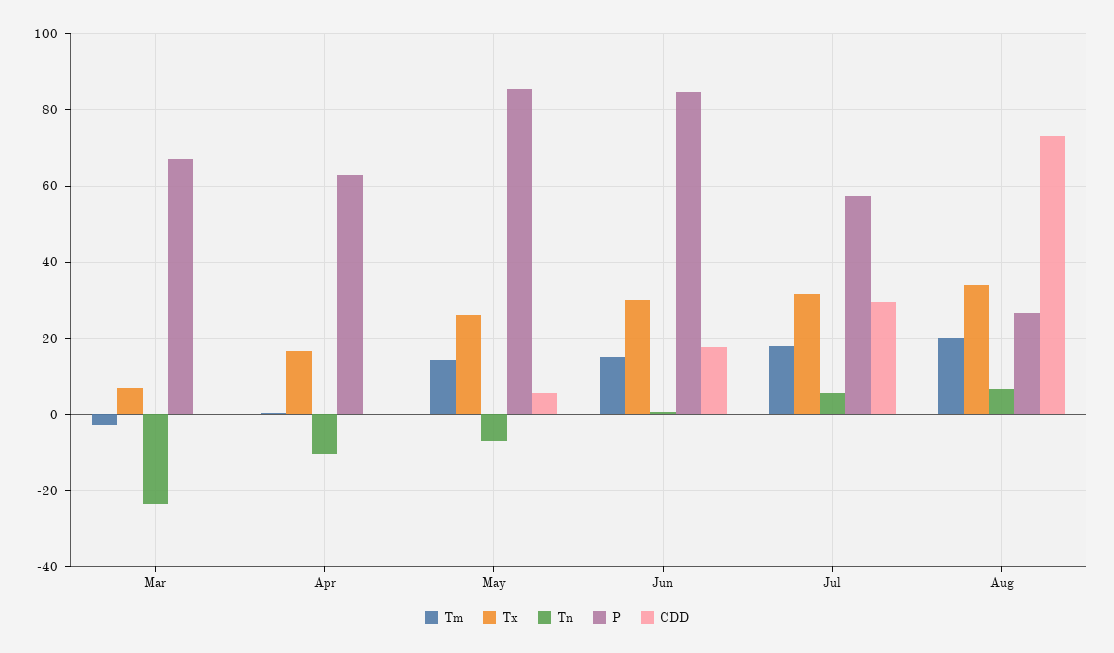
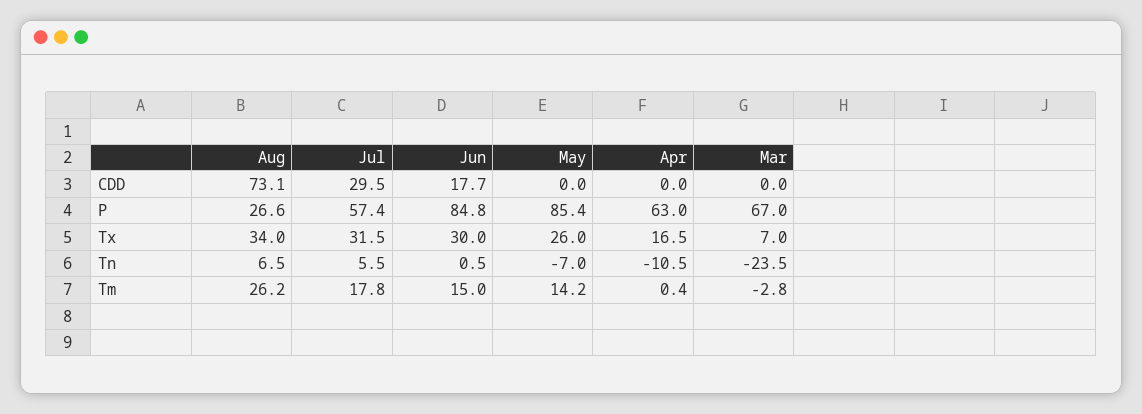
  {
    "Tm": {
      "Mar": -2.8,
      "Apr": 0.4,
      "May": 14.2,
      "Jun": 15,
      "Jul": 17.8,
-     "Aug": 20
+     "Aug": 26.2
    },
    "Tx": {
      "Mar": 7,
      "Apr": 16.5,
      "May": 26,
      "Jun": 30,
      "Jul": 31.5,
      "Aug": 34
    },
    "Tn": {
      "Mar": -23.5,
      "Apr": -10.5,
      "May": -7,
      "Jun": 0.5,
      "Jul": 5.5,
      "Aug": 6.5
    },
    "P": {
      "Mar": 67,
      "Apr": 63,
      "May": 85.4,
      "Jun": 84.8,
      "Jul": 57.4,
      "Aug": 26.6
    },
    "CDD": {
      "Mar": 0,
      "Apr": 0,
-     "May": 6,
+     "May": 0,
      "Jun": 17.7,
      "Jul": 29.5,
      "Aug": 73.1
    }
  }

